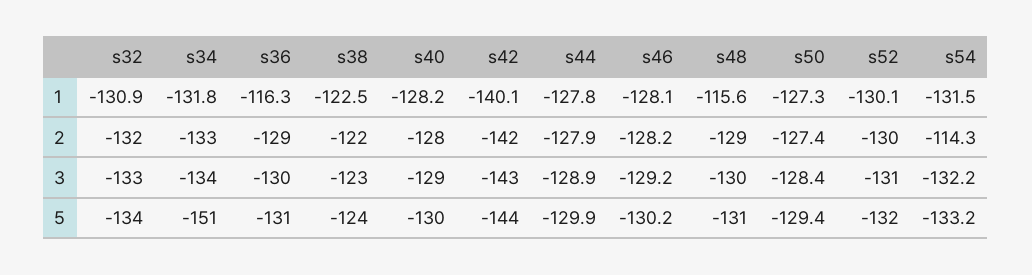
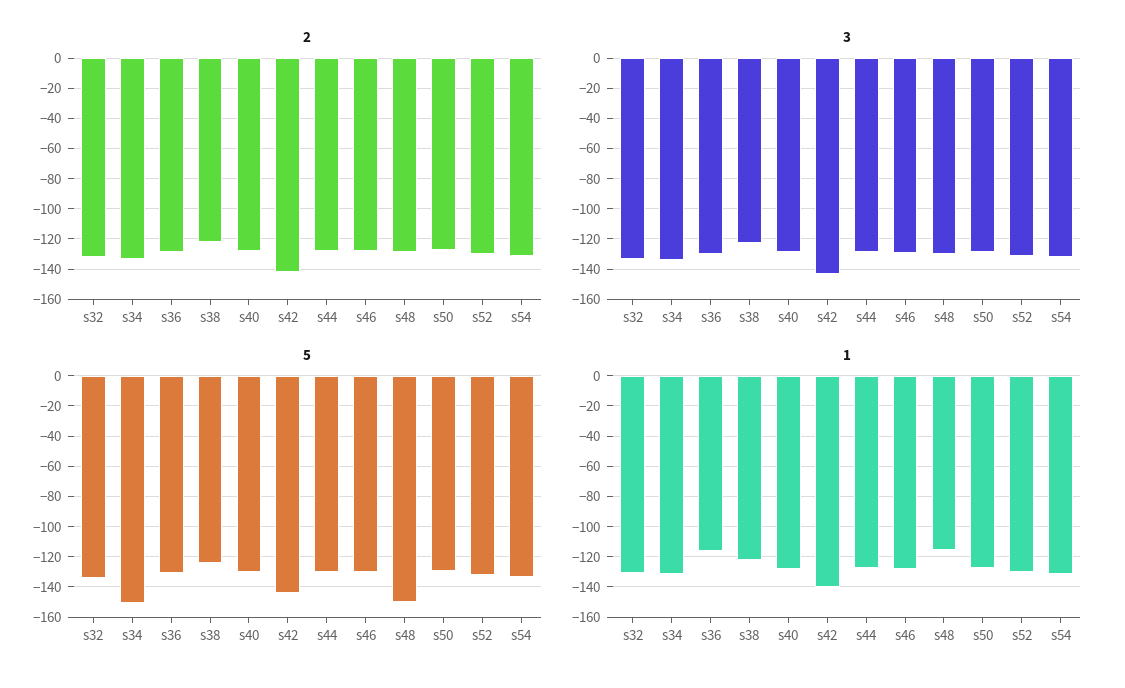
  {
    "1": {
      "s32": -130.9,
      "s34": -131.8,
      "s36": -116.3,
      "s38": -122.5,
      "s40": -128.2,
      "s42": -140.1,
      "s44": -127.8,
      "s46": -128.1,
      "s48": -115.6,
      "s50": -127.3,
      "s52": -130.1,
      "s54": -131.5
    },
    "2": {
      "s32": -132,
      "s34": -133,
      "s36": -129,
      "s38": -122,
      "s40": -128,
      "s42": -142,
      "s44": -127.9,
      "s46": -128.2,
      "s48": -129,
      "s50": -127.4,
      "s52": -130,
-     "s54": -114.3
+     "s54": -130
    },
    "3": {
      "s32": -133,
      "s34": -134,
      "s36": -130,
      "s38": -123,
      "s40": -129,
      "s42": -143,
      "s44": -128.9,
      "s46": -129.2,
      "s48": -130,
      "s50": -128.4,
      "s52": -131,
      "s54": -132.2
    },
    "5": {
      "s32": -134,
      "s34": -151,
      "s36": -131,
      "s38": -124,
      "s40": -130,
      "s42": -144,
      "s44": -129.9,
      "s46": -130.2,
-     "s48": -131,
+     "s48": -150,
      "s50": -129.4,
      "s52": -132,
      "s54": -133.2
    }
  }

